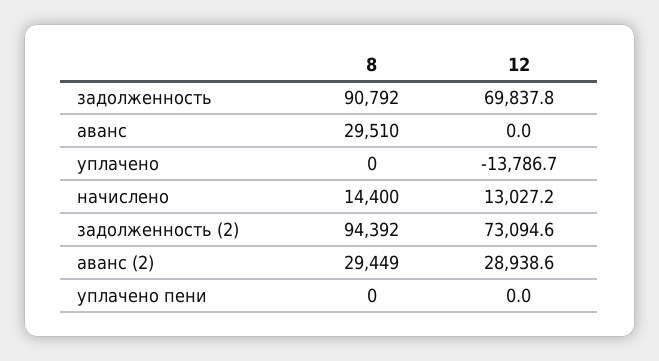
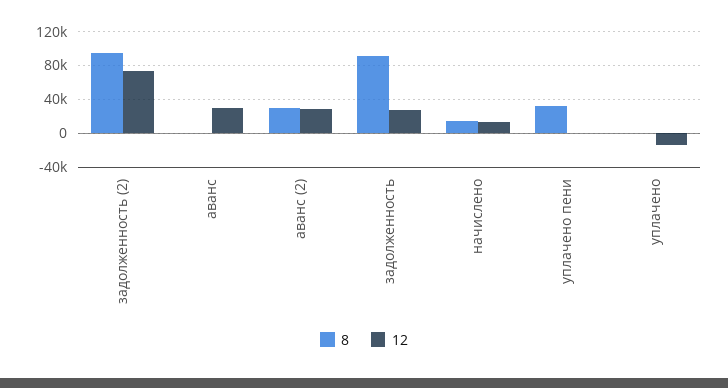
  {
    "8": {
      "задолженность": 90792,
-     "аванс": 29510,
+     "аванс": 0,
      "уплачено": 0,
      "начислено": 14400,
      "задолженность (2)": 94392,
      "аванс (2)": 29449,
-     "уплачено пени": 0
+     "уплачено пени": 30000
    },
    "12": {
-     "задолженность": 69837.8,
+     "задолженность": 30000,
-     "аванс": 0,
+     "аванс": 30000,
      "уплачено": -13786.7,
      "начислено": 13027.2,
      "задолженность (2)": 73094.6,
      "аванс (2)": 28938.6,
      "уплачено пени": 0
    }
  }

